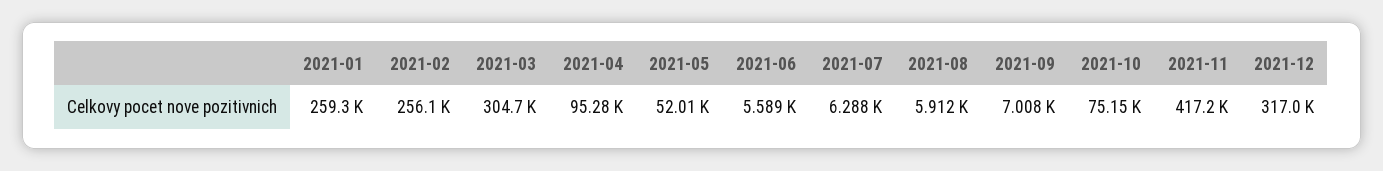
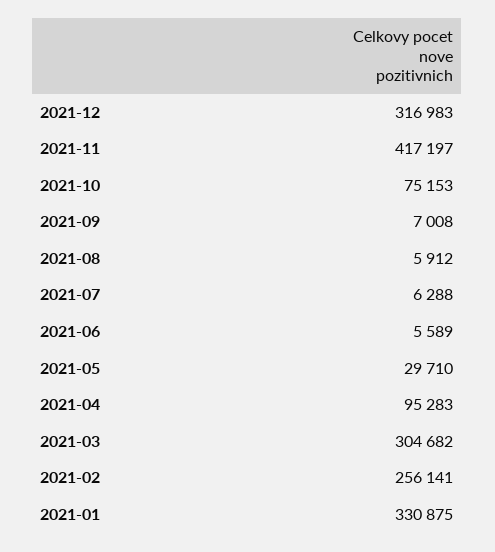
  {
-   "2021-01": 259300,
+   "2021-01": 330875,
    "2021-02": 256141,
    "2021-03": 304682,
    "2021-04": 95283,
-   "2021-05": 52010,
+   "2021-05": 29710,
    "2021-06": 5589,
    "2021-07": 6288,
    "2021-08": 5912,
    "2021-09": 7008,
    "2021-10": 75153,
    "2021-11": 417197,
    "2021-12": 316983
  }

